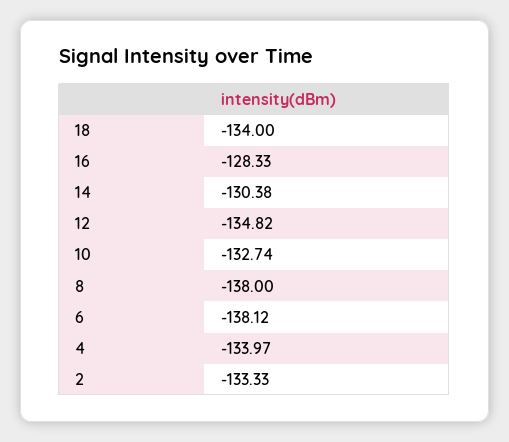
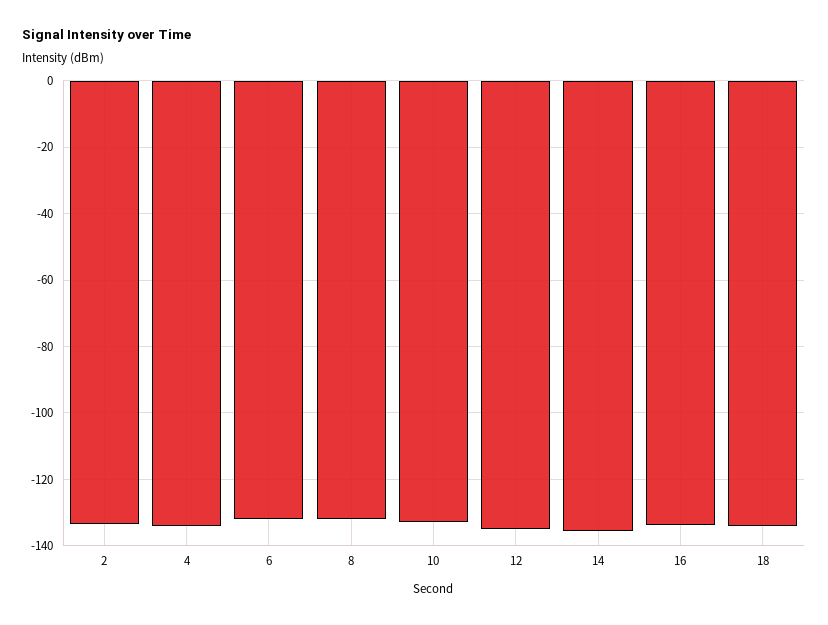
  {
    "18": -134,
-   "16": -128.33,
+   "16": -134,
-   "14": -130.38,
+   "14": -136,
    "12": -134.82,
    "10": -132.74,
-   "8": -138,
+   "8": -132,
-   "6": -138.12,
+   "6": -132,
    "4": -133.97,
    "2": -133.33
  }

